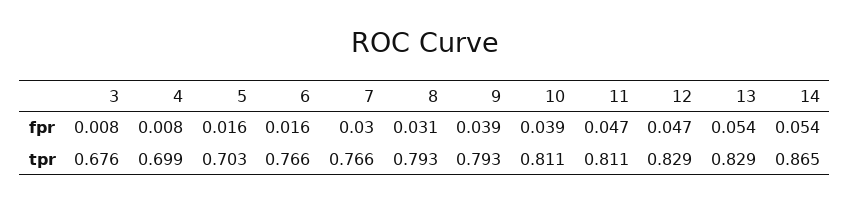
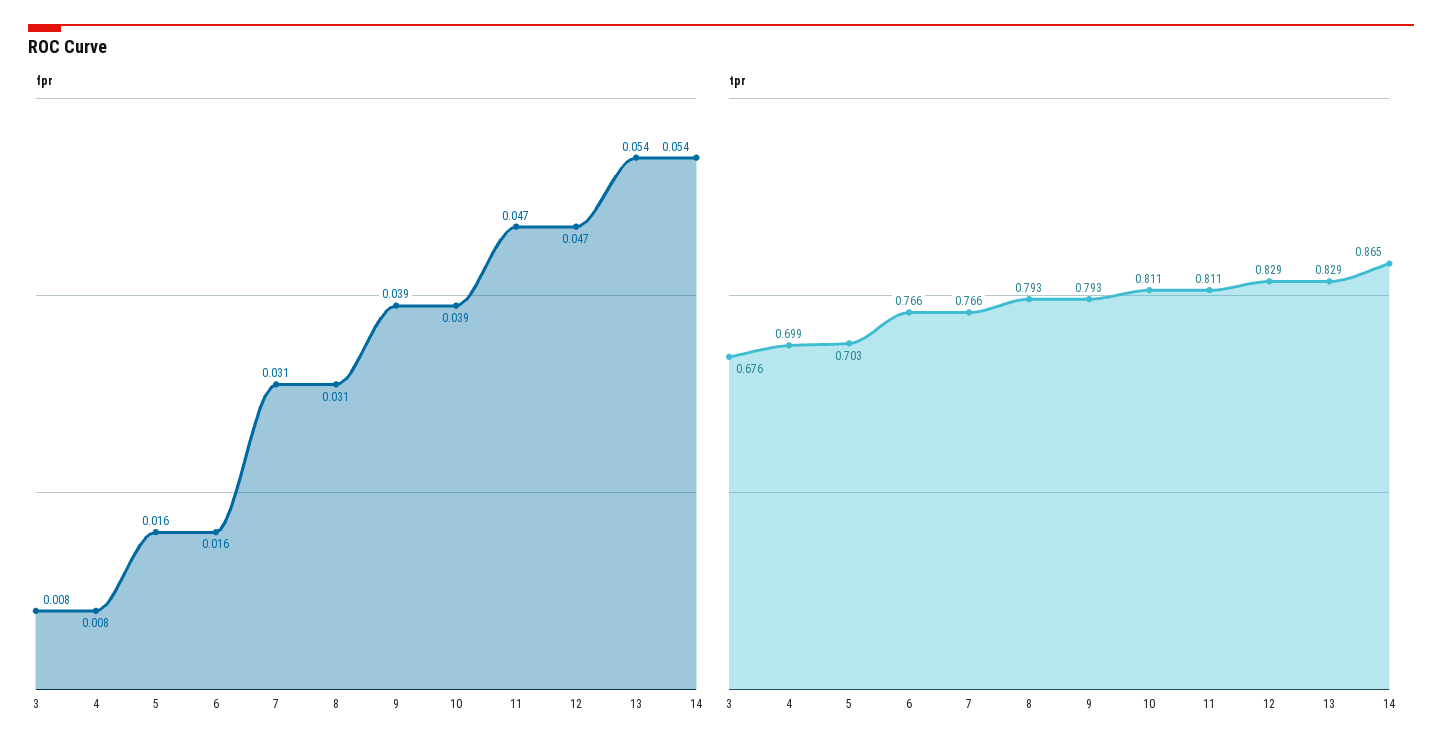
  {
    "fpr": {
      "3": 0.008,
      "4": 0.008,
      "5": 0.016,
      "6": 0.016,
-     "7": 0.03,
+     "7": 0.031,
      "8": 0.031,
      "9": 0.039,
      "10": 0.039,
      "11": 0.047,
      "12": 0.047,
      "13": 0.054,
      "14": 0.054
    },
    "tpr": {
      "3": 0.676,
      "4": 0.699,
      "5": 0.703,
      "6": 0.766,
      "7": 0.766,
      "8": 0.793,
      "9": 0.793,
      "10": 0.811,
      "11": 0.811,
      "12": 0.829,
      "13": 0.829,
      "14": 0.865
    }
  }

